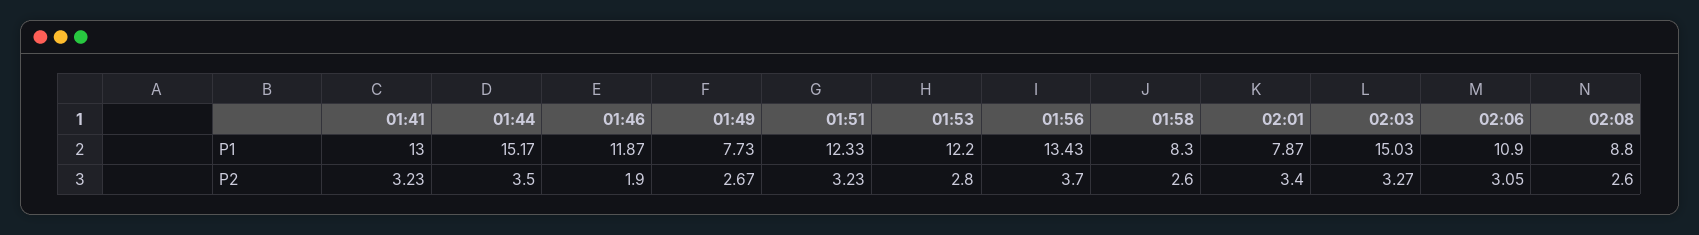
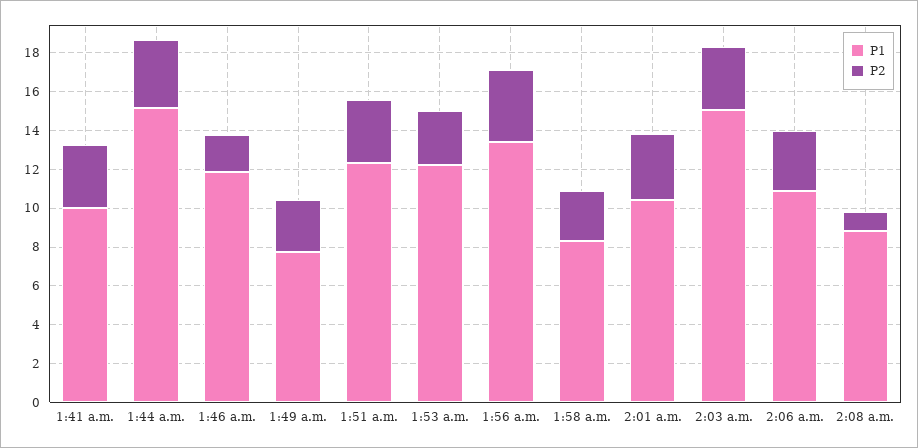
  {
    "P1": {
-     "01:41": 13,
+     "01:41": 10,
      "01:44": 15.17,
      "01:46": 11.87,
      "01:49": 7.73,
      "01:51": 12.33,
      "01:53": 12.2,
      "01:56": 13.43,
      "01:58": 8.3,
-     "02:01": 7.87,
+     "02:01": 10.5,
      "02:03": 15.03,
      "02:06": 10.9,
      "02:08": 8.8
    },
    "P2": {
      "01:41": 3.23,
      "01:44": 3.5,
      "01:46": 1.9,
      "01:49": 2.67,
      "01:51": 3.23,
      "01:53": 2.8,
      "01:56": 3.7,
      "01:58": 2.6,
      "02:01": 3.4,
      "02:03": 3.27,
      "02:06": 3.05,
-     "02:08": 2.6
+     "02:08": 1
    }
  }

